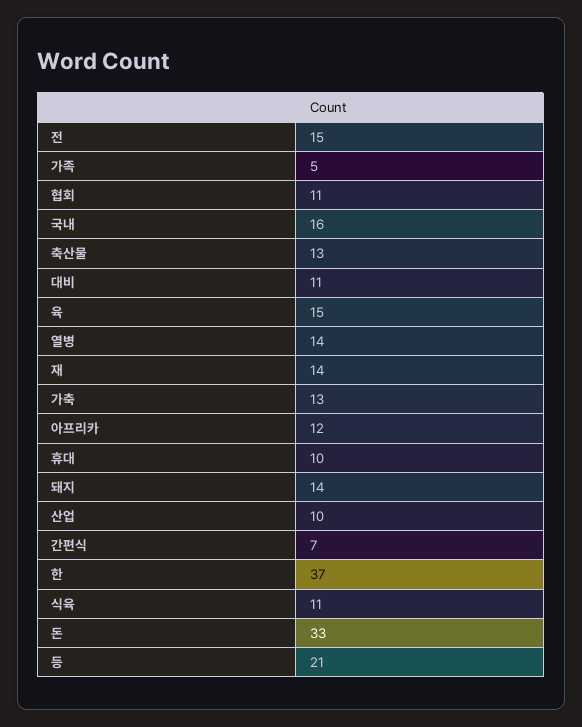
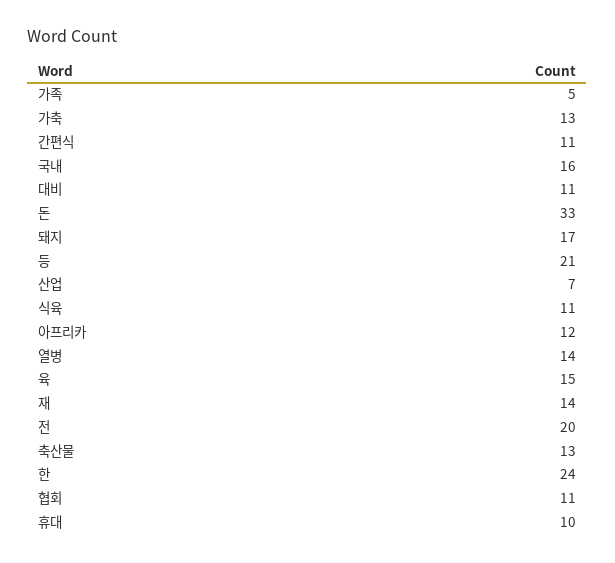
  {
-   "전": 15,
+   "전": 20,
    "가족": 5,
    "협회": 11,
    "국내": 16,
    "축산물": 13,
    "대비": 11,
    "육": 15,
    "열병": 14,
    "재": 14,
    "가축": 13,
    "아프리카": 12,
    "휴대": 10,
-   "돼지": 14,
+   "돼지": 17,
-   "산업": 10,
+   "산업": 7,
-   "간편식": 7,
+   "간편식": 11,
-   "한": 37,
+   "한": 24,
    "식육": 11,
    "돈": 33,
    "등": 21
  }

